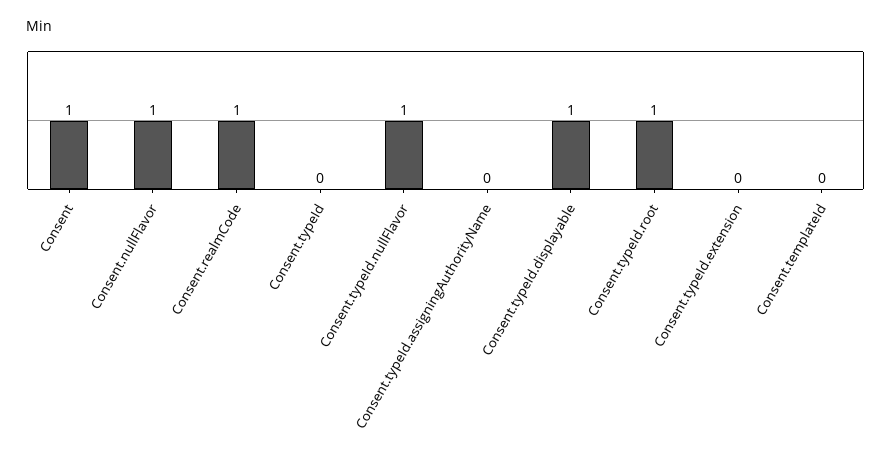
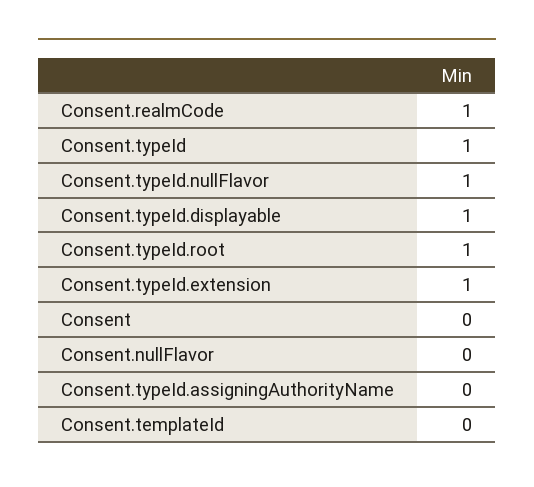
  {
-   "Consent": 1,
+   "Consent": 0,
-   "Consent.nullFlavor": 1,
+   "Consent.nullFlavor": 0,
    "Consent.realmCode": 1,
-   "Consent.typeId": 0,
+   "Consent.typeId": 1,
    "Consent.typeId.nullFlavor": 1,
    "Consent.typeId.assigningAuthorityName": 0,
    "Consent.typeId.displayable": 1,
    "Consent.typeId.root": 1,
-   "Consent.typeId.extension": 0,
+   "Consent.typeId.extension": 1,
    "Consent.templateId": 0
  }

